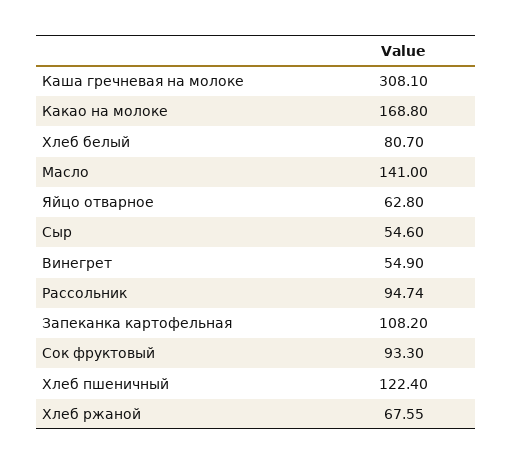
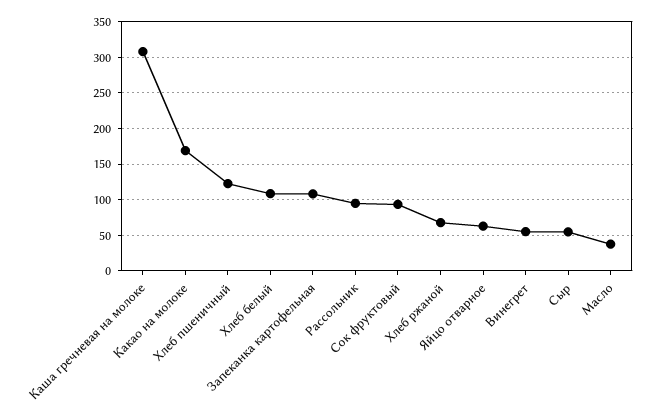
  {
    "Каша гречневая на молоке": 308.1,
    "Какао на молоке": 168.8,
-   "Хлеб белый": 80.7,
+   "Хлеб белый": 110,
-   "Масло": 141,
+   "Масло": 40,
    "Яйцо отварное": 62.8,
    "Сыр": 54.6,
    "Винегрет": 54.9,
    "Рассольник": 94.74,
    "Запеканка картофельная": 108.2,
    "Сок фруктовый": 93.3,
    "Хлеб пшеничный": 122.4,
    "Хлеб ржаной": 67.55
  }

